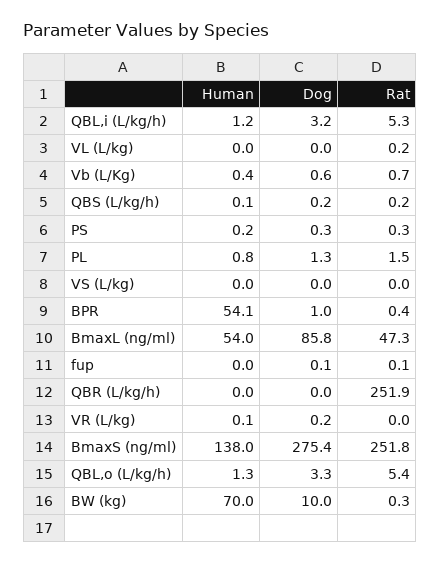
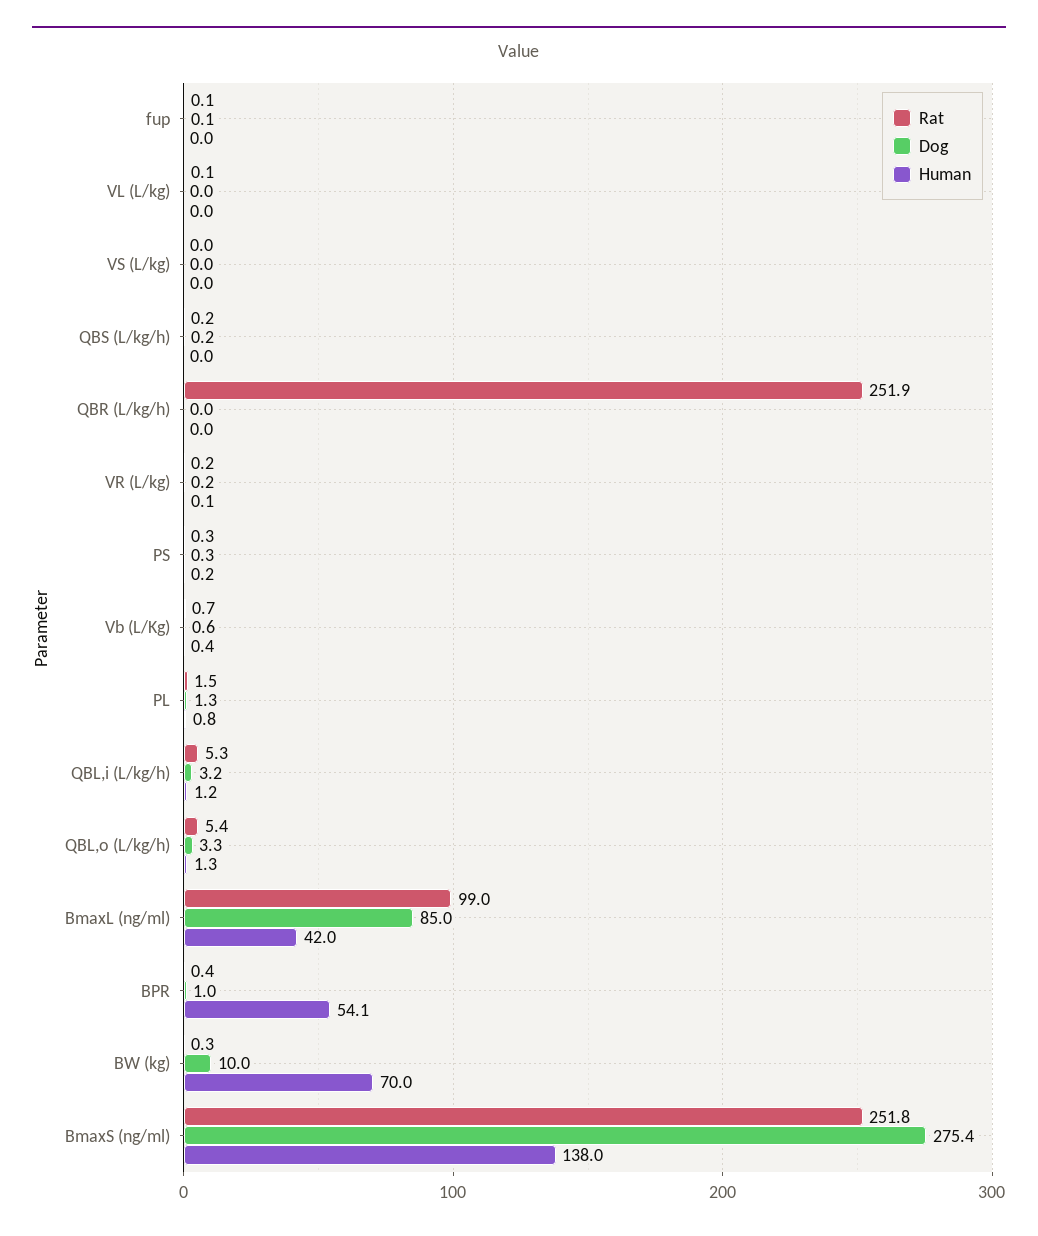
  {
    "Human": {
      "QBL,i (L/kg/h)": 1.2,
      "VL (L/kg)": 0,
      "Vb (L/Kg)": 0.4,
-     "QBS (L/kg/h)": 0.1,
+     "QBS (L/kg/h)": 0,
      "PS": 0.2,
      "PL": 0.8,
      "VS (L/kg)": 0,
      "BPR": 54.1,
-     "BmaxL (ng/ml)": 54,
+     "BmaxL (ng/ml)": 42,
      "fup": 0,
      "QBR (L/kg/h)": 0,
      "VR (L/kg)": 0.1,
      "BmaxS (ng/ml)": 138,
      "QBL,o (L/kg/h)": 1.3,
      "BW (kg)": 70
    },
    "Dog": {
      "QBL,i (L/kg/h)": 3.2,
      "VL (L/kg)": 0,
      "Vb (L/Kg)": 0.6,
      "QBS (L/kg/h)": 0.2,
      "PS": 0.3,
      "PL": 1.3,
      "VS (L/kg)": 0,
      "BPR": 1,
-     "BmaxL (ng/ml)": 85.8,
+     "BmaxL (ng/ml)": 85,
      "fup": 0.1,
      "QBR (L/kg/h)": 0,
      "VR (L/kg)": 0.2,
      "BmaxS (ng/ml)": 275.4,
      "QBL,o (L/kg/h)": 3.3,
      "BW (kg)": 10
    },
    "Rat": {
      "QBL,i (L/kg/h)": 5.3,
-     "VL (L/kg)": 0.2,
+     "VL (L/kg)": 0.1,
      "Vb (L/Kg)": 0.7,
      "QBS (L/kg/h)": 0.2,
      "PS": 0.3,
      "PL": 1.5,
      "VS (L/kg)": 0,
      "BPR": 0.4,
-     "BmaxL (ng/ml)": 47.3,
+     "BmaxL (ng/ml)": 99,
      "fup": 0.1,
      "QBR (L/kg/h)": 251.9,
-     "VR (L/kg)": 0,
+     "VR (L/kg)": 0.2,
      "BmaxS (ng/ml)": 251.8,
      "QBL,o (L/kg/h)": 5.4,
      "BW (kg)": 0.3
    }
  }

